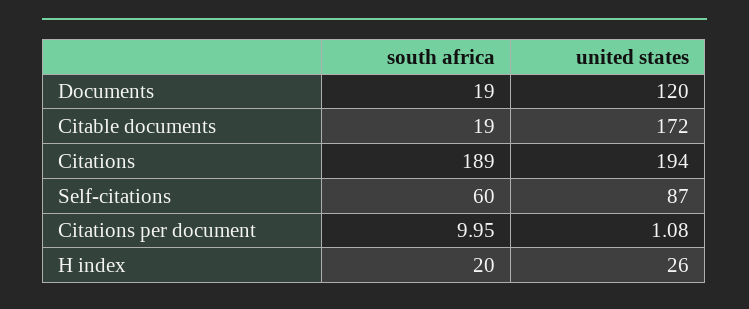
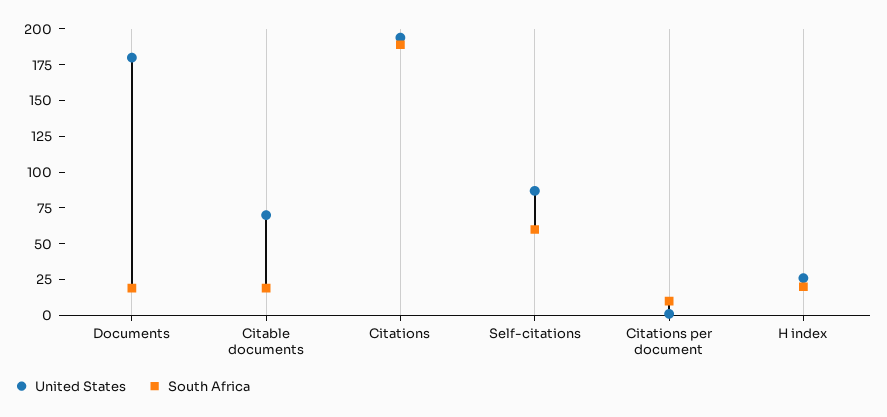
  {
    "south africa": {
      "Documents": 19,
      "Citable documents": 19,
      "Citations": 189,
      "Self-citations": 60,
      "Citations per document": 9.95,
      "H index": 20
    },
    "united states": {
-     "Documents": 120,
+     "Documents": 175,
-     "Citable documents": 172,
+     "Citable documents": 75,
      "Citations": 194,
      "Self-citations": 87,
      "Citations per document": 1.08,
      "H index": 26
    }
  }

